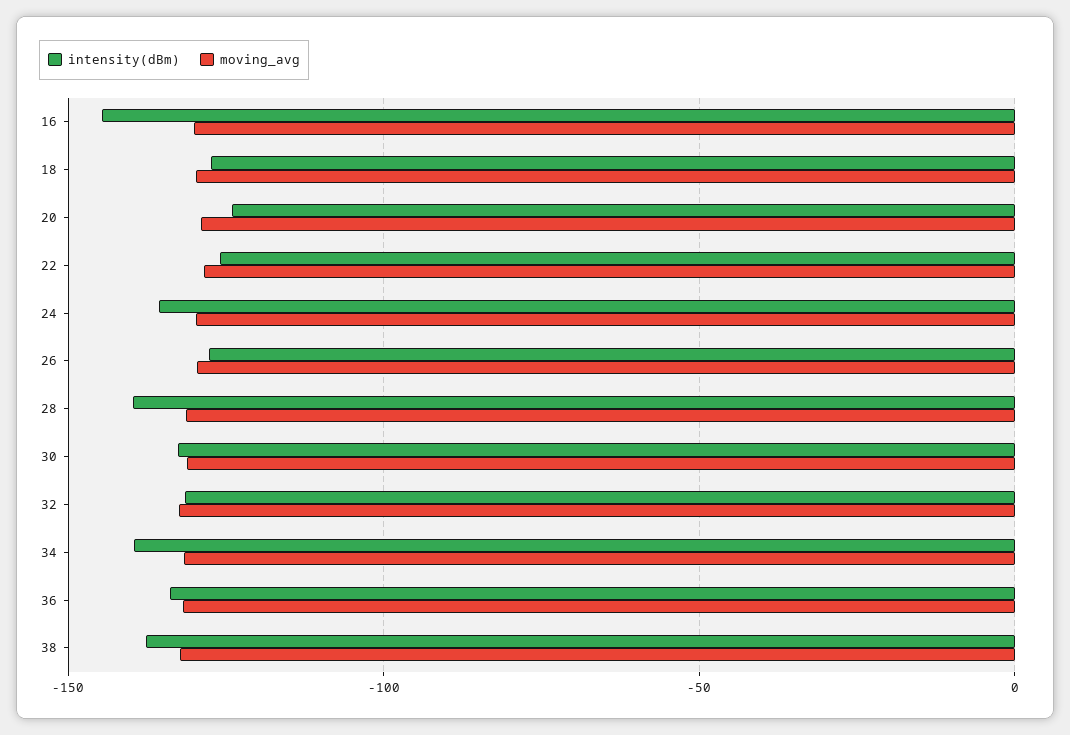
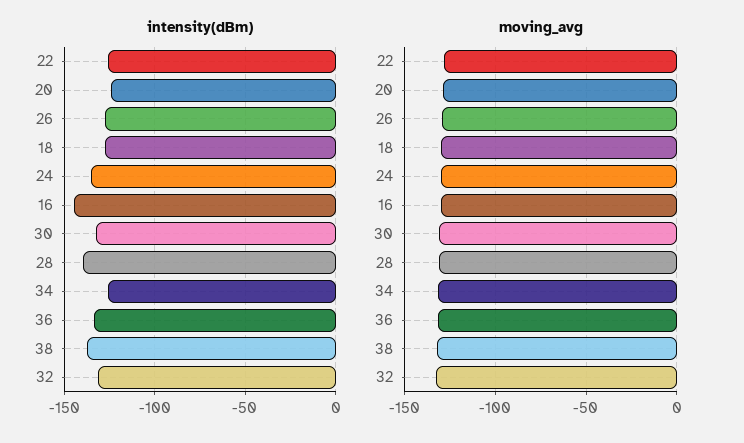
  {
    "intensity(dBm)": {
      "16": -145,
      "18": -125,
      "20": -125,
      "22": -125,
      "24": -135,
      "26": -130,
      "28": -140,
      "30": -135,
      "32": -130,
-     "34": -140,
+     "34": -125,
      "36": -135,
      "38": -140
    },
    "moving_avg": {
      "16": -130,
      "18": -130,
      "20": -130,
      "22": -130,
      "24": -130,
      "26": -130,
      "28": -130,
      "30": -130,
      "32": -135,
      "34": -130,
      "36": -130,
      "38": -130
    }
  }

